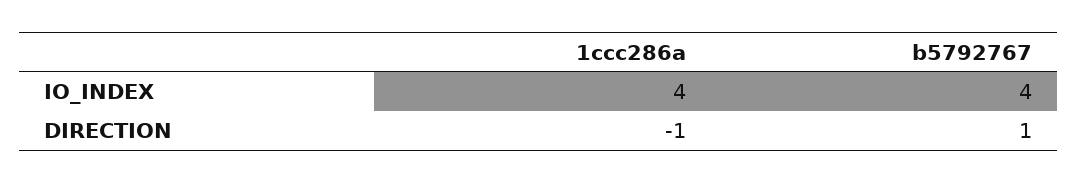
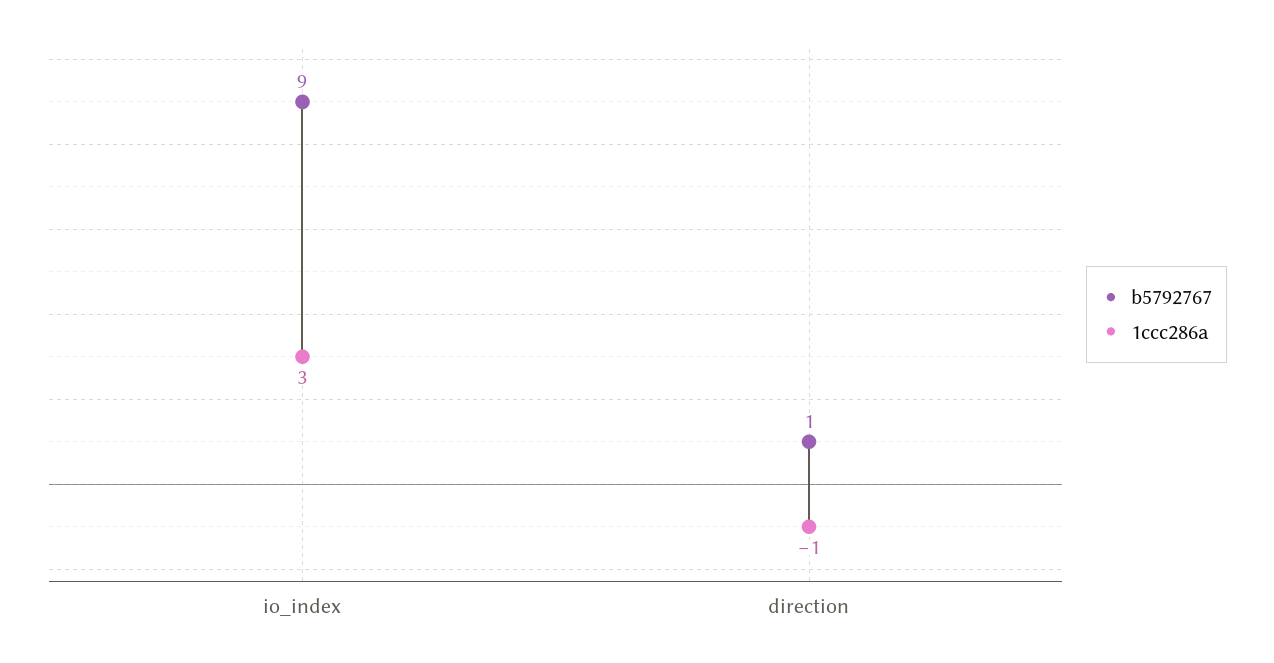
  {
    "1ccc286a": {
-     "IO_INDEX": 4,
+     "IO_INDEX": 3,
      "DIRECTION": -1
    },
    "b5792767": {
-     "IO_INDEX": 4,
+     "IO_INDEX": 9,
      "DIRECTION": 1
    }
  }

